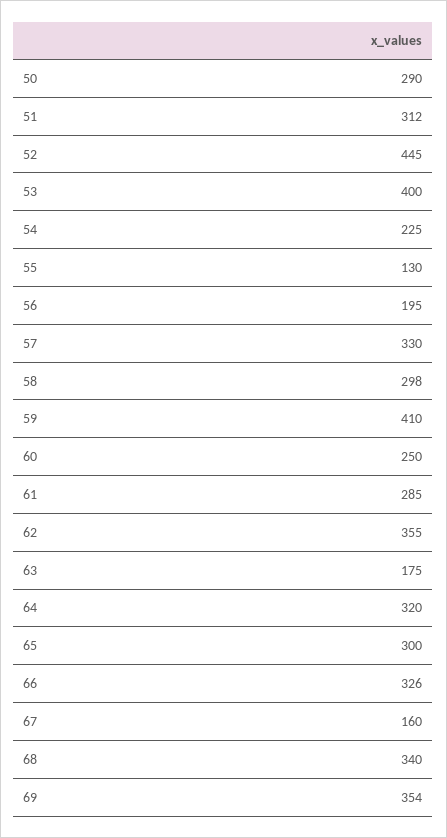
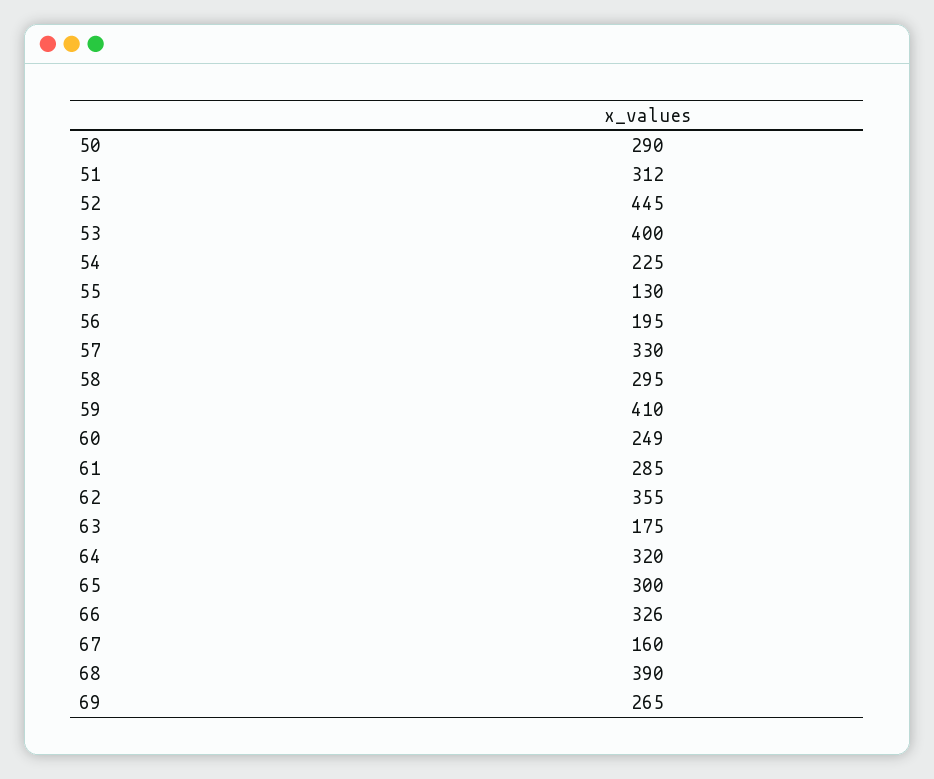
  {
    "50": 290,
    "51": 312,
    "52": 445,
    "53": 400,
    "54": 225,
    "55": 130,
    "56": 195,
    "57": 330,
-   "58": 298,
+   "58": 295,
    "59": 410,
-   "60": 250,
+   "60": 249,
    "61": 285,
    "62": 355,
    "63": 175,
    "64": 320,
    "65": 300,
    "66": 326,
    "67": 160,
-   "68": 340,
+   "68": 390,
-   "69": 354
+   "69": 265
  }

